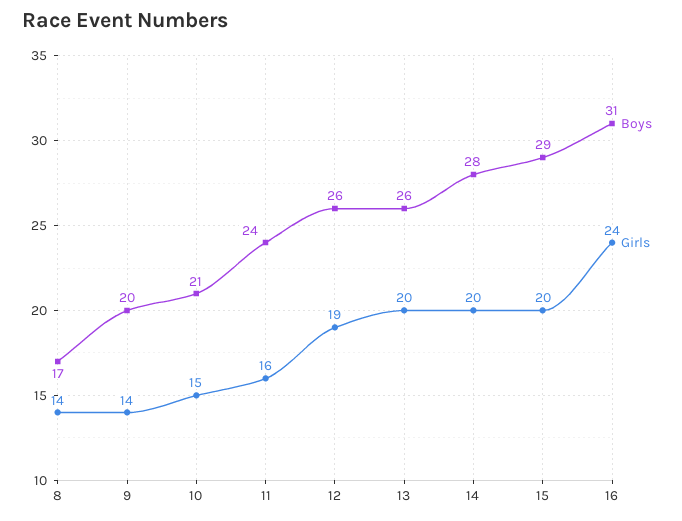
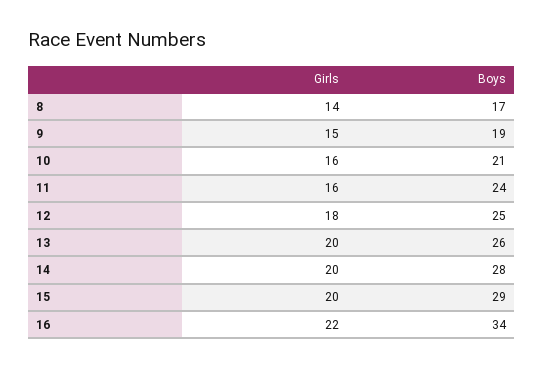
  {
    "Boys": {
      "8": 17,
-     "9": 20,
+     "9": 19,
      "10": 21,
      "11": 24,
-     "12": 26,
+     "12": 25,
      "13": 26,
      "14": 28,
      "15": 29,
-     "16": 31
+     "16": 34
    },
    "Girls": {
      "8": 14,
-     "9": 14,
+     "9": 15,
-     "10": 15,
+     "10": 16,
      "11": 16,
-     "12": 19,
+     "12": 18,
      "13": 20,
      "14": 20,
      "15": 20,
-     "16": 24
+     "16": 22
    }
  }

